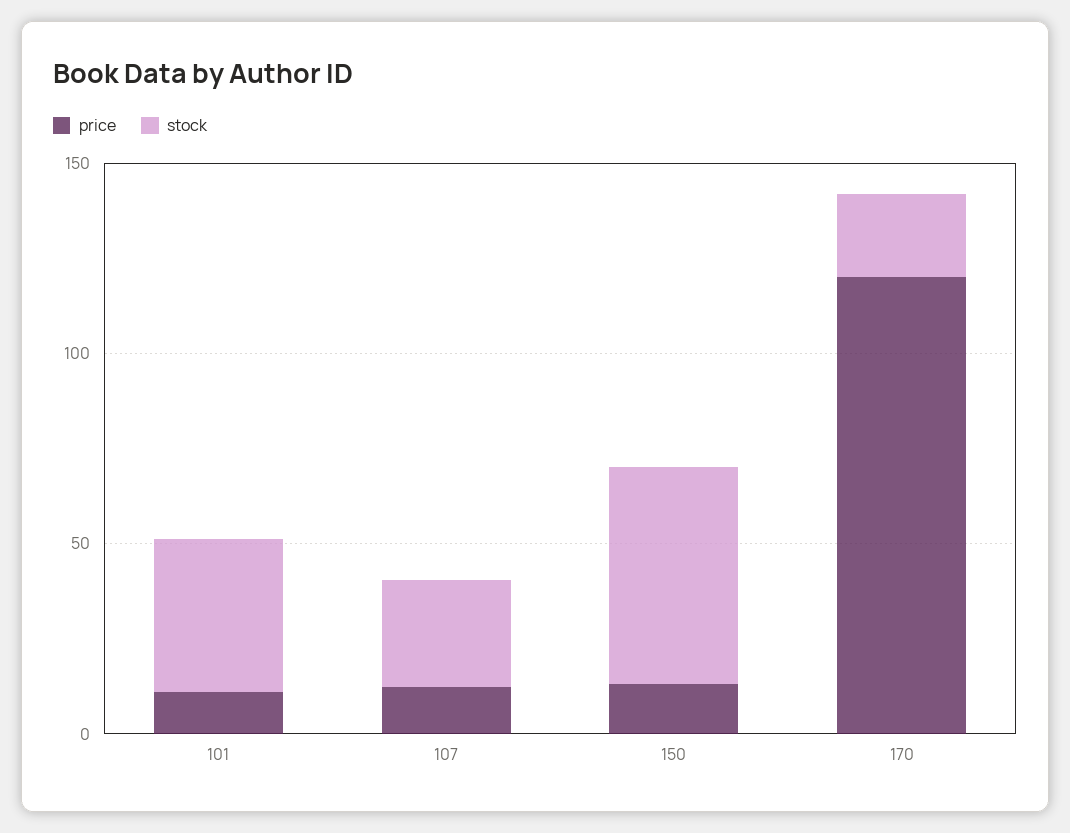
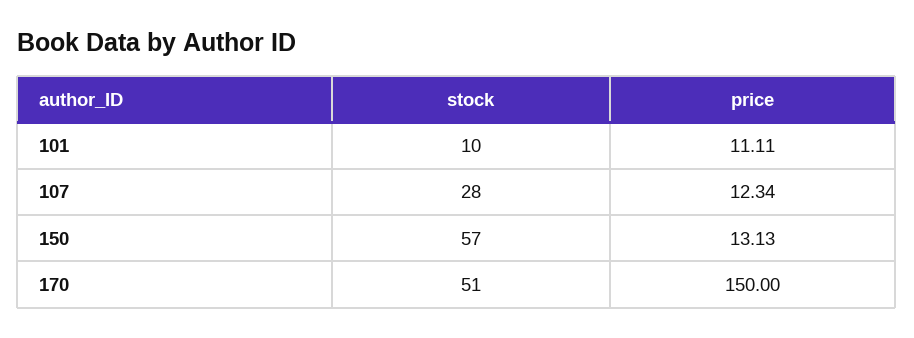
  {
    "price": {
      "101": 11.11,
      "107": 12.34,
      "150": 13.13,
-     "170": 120
+     "170": 150
    },
    "stock": {
-     "101": 40,
+     "101": 10,
      "107": 28,
      "150": 57,
-     "170": 20
+     "170": 51
    }
  }

